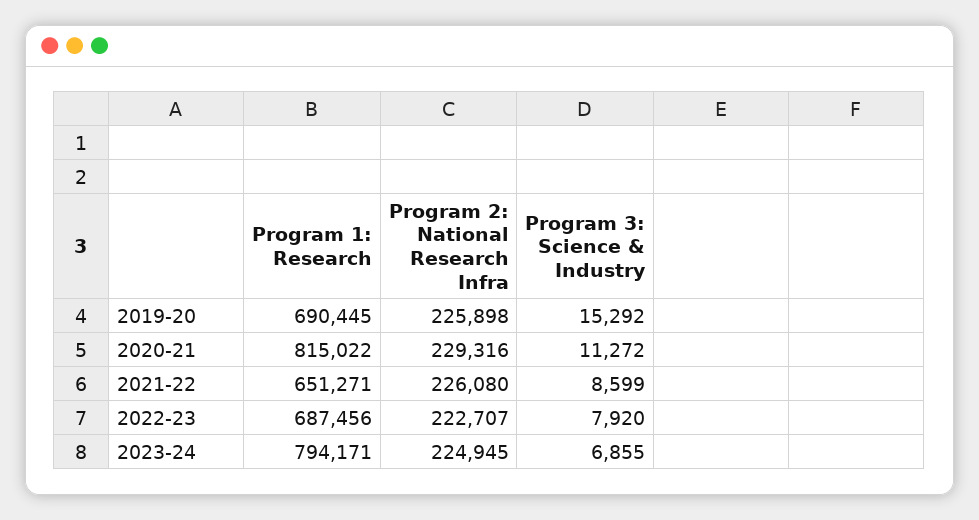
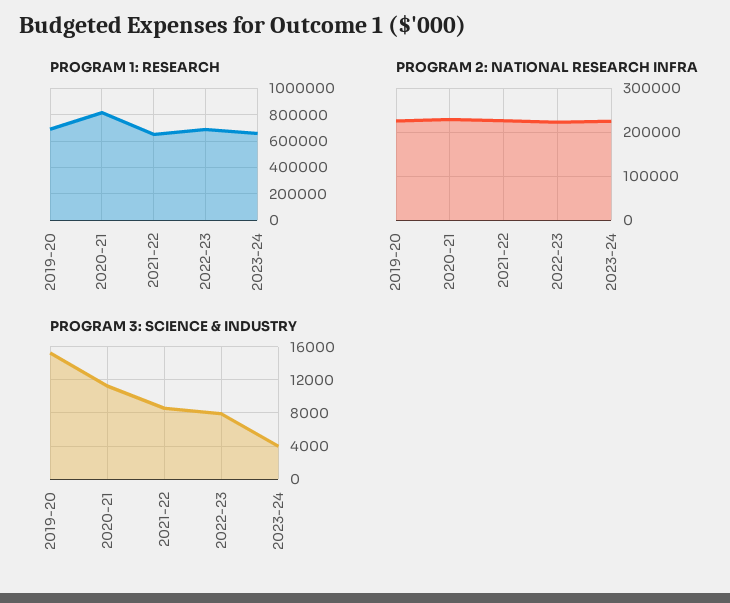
  {
    "Program 1: Research": {
      "2019-20": 690445,
      "2020-21": 815022,
      "2021-22": 651271,
      "2022-23": 687456,
-     "2023-24": 794171
+     "2023-24": 650000
    },
    "Program 2: National Research Infra": {
      "2019-20": 225898,
      "2020-21": 229316,
      "2021-22": 226080,
      "2022-23": 222707,
      "2023-24": 224945
    },
    "Program 3: Science & Industry": {
      "2019-20": 15292,
      "2020-21": 11272,
      "2021-22": 8599,
      "2022-23": 7920,
-     "2023-24": 6855
+     "2023-24": 4000
    }
  }

